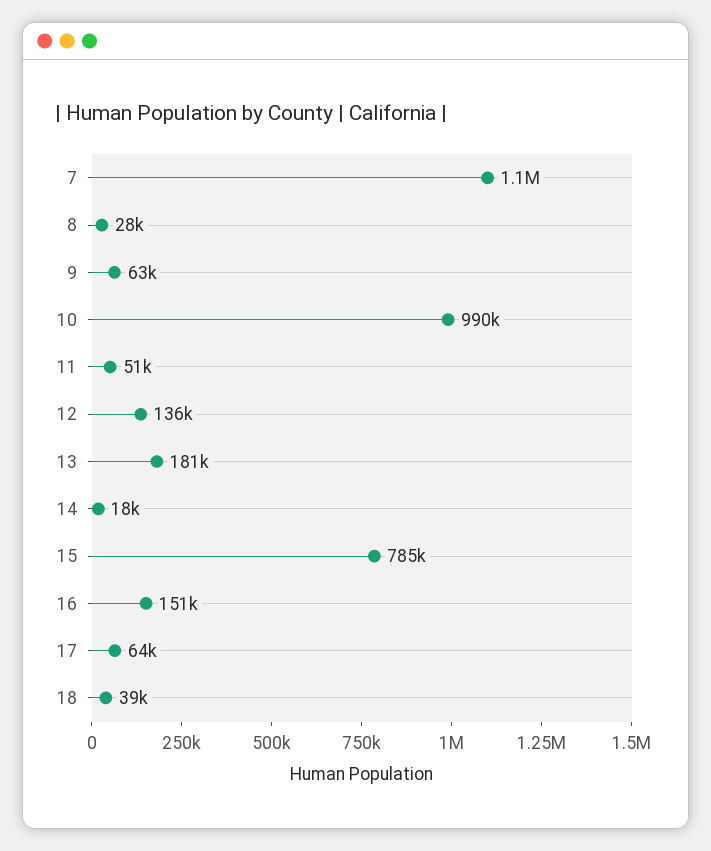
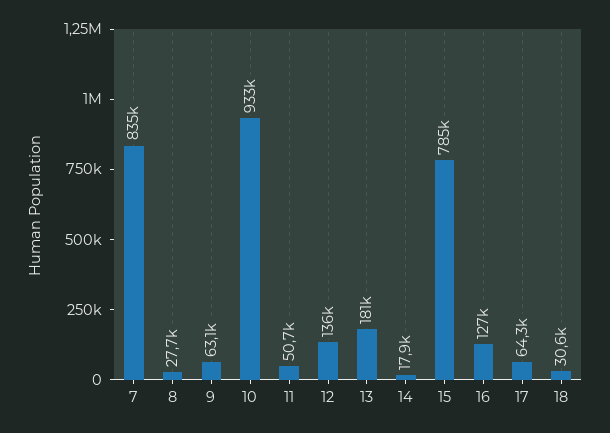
  {
-   "7": 1100000,
+   "7": 835000,
    "8": 27700,
    "9": 63100,
-   "10": 990000,
+   "10": 933000,
    "11": 50700,
    "12": 136000,
    "13": 181000,
    "14": 17900,
    "15": 785000,
-   "16": 151000,
+   "16": 127000,
    "17": 64300,
-   "18": 39000
+   "18": 30600
  }

